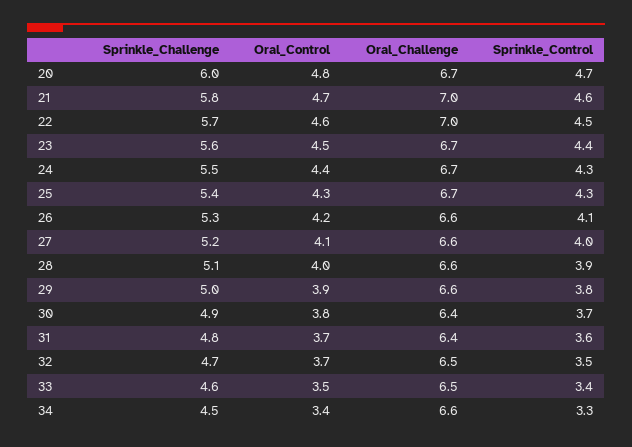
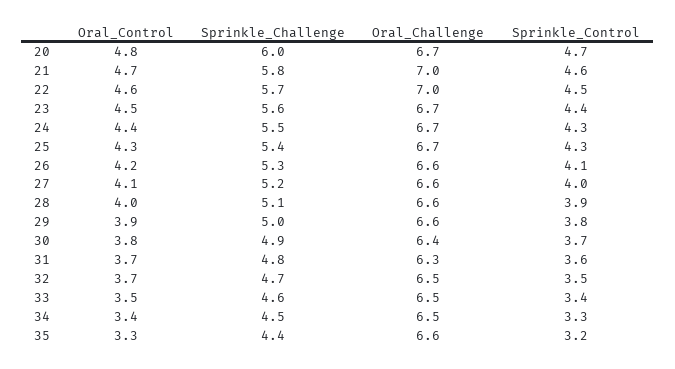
  {
    "Sprinkle_Challenge": {
      "20": 6,
      "21": 5.8,
      "22": 5.7,
      "23": 5.6,
      "24": 5.5,
      "25": 5.4,
      "26": 5.3,
      "27": 5.2,
      "28": 5.1,
      "29": 5,
      "30": 4.9,
      "31": 4.8,
      "32": 4.7,
      "33": 4.6,
-     "34": 4.5
+     "34": 4.5,
+     "35": 4.4
    },
    "Oral_Control": {
      "20": 4.8,
      "21": 4.7,
      "22": 4.6,
      "23": 4.5,
      "24": 4.4,
      "25": 4.3,
      "26": 4.2,
      "27": 4.1,
      "28": 4,
      "29": 3.9,
      "30": 3.8,
      "31": 3.7,
      "32": 3.7,
      "33": 3.5,
-     "34": 3.4
+     "34": 3.4,
+     "35": 3.3
    },
    "Oral_Challenge": {
      "20": 6.7,
      "21": 7,
      "22": 7,
      "23": 6.7,
      "24": 6.7,
      "25": 6.7,
      "26": 6.6,
      "27": 6.6,
      "28": 6.6,
      "29": 6.6,
      "30": 6.4,
-     "31": 6.4,
+     "31": 6.3,
      "32": 6.5,
      "33": 6.5,
-     "34": 6.6
+     "34": 6.5,
+     "35": 6.6
    },
    "Sprinkle_Control": {
      "20": 4.7,
      "21": 4.6,
      "22": 4.5,
      "23": 4.4,
      "24": 4.3,
      "25": 4.3,
      "26": 4.1,
      "27": 4,
      "28": 3.9,
      "29": 3.8,
      "30": 3.7,
      "31": 3.6,
      "32": 3.5,
      "33": 3.4,
-     "34": 3.3
+     "34": 3.3,
+     "35": 3.2
    }
  }

